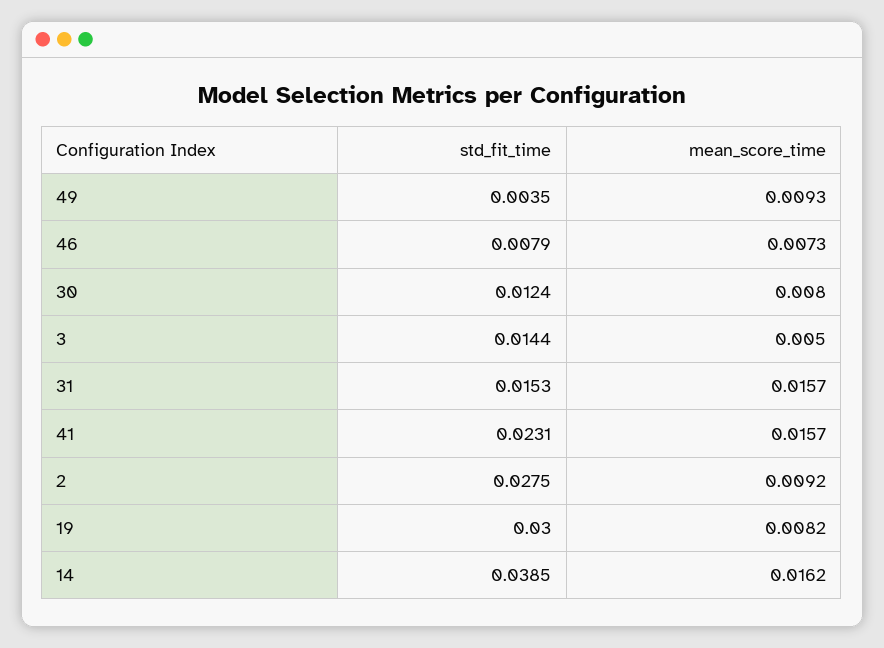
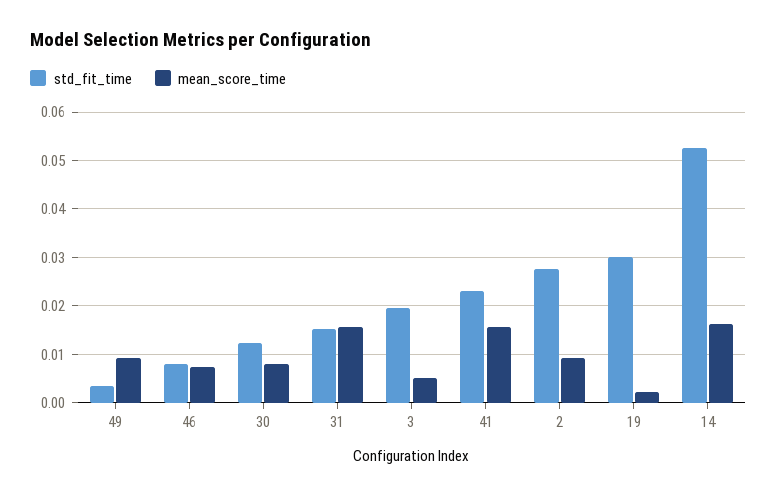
  {
    "std_fit_time": {
      "49": 0.0035,
      "46": 0.0079,
      "30": 0.0124,
-     "3": 0.0144,
+     "3": 0.02,
      "31": 0.0153,
      "41": 0.0231,
      "2": 0.0275,
      "19": 0.03,
-     "14": 0.0385
+     "14": 0.052
    },
    "mean_score_time": {
      "49": 0.0093,
      "46": 0.0073,
      "30": 0.008,
      "3": 0.005,
      "31": 0.0157,
      "41": 0.0157,
      "2": 0.0092,
-     "19": 0.0082,
+     "19": 0.002,
      "14": 0.0162
    }
  }

